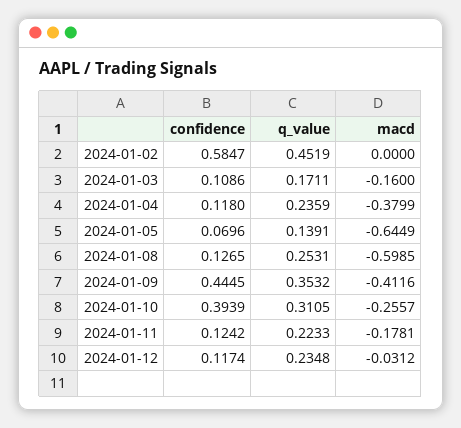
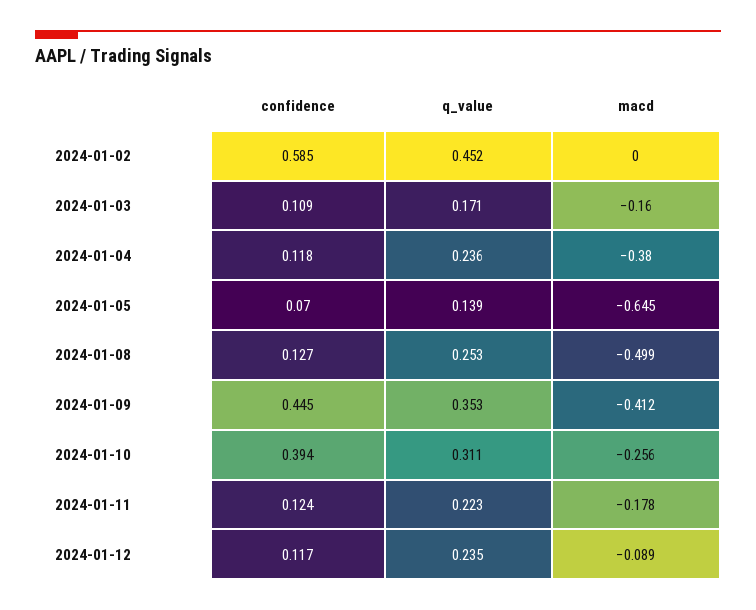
  {
    "confidence": {
      "2024-01-02": 0.5847,
      "2024-01-03": 0.1086,
      "2024-01-04": 0.118,
      "2024-01-05": 0.0696,
      "2024-01-08": 0.1265,
      "2024-01-09": 0.4445,
      "2024-01-10": 0.3939,
      "2024-01-11": 0.1242,
      "2024-01-12": 0.1174
    },
    "q_value": {
      "2024-01-02": 0.4519,
      "2024-01-03": 0.1711,
      "2024-01-04": 0.2359,
      "2024-01-05": 0.1391,
      "2024-01-08": 0.2531,
      "2024-01-09": 0.3532,
      "2024-01-10": 0.3105,
      "2024-01-11": 0.2233,
      "2024-01-12": 0.2348
    },
    "macd": {
      "2024-01-02": 0,
      "2024-01-03": -0.16,
      "2024-01-04": -0.3799,
      "2024-01-05": -0.6449,
-     "2024-01-08": -0.5985,
+     "2024-01-08": -0.499,
      "2024-01-09": -0.4116,
      "2024-01-10": -0.2557,
      "2024-01-11": -0.1781,
-     "2024-01-12": -0.0312
+     "2024-01-12": -0.089
    }
  }

